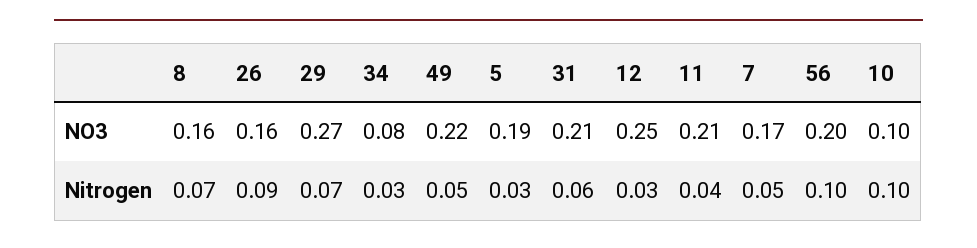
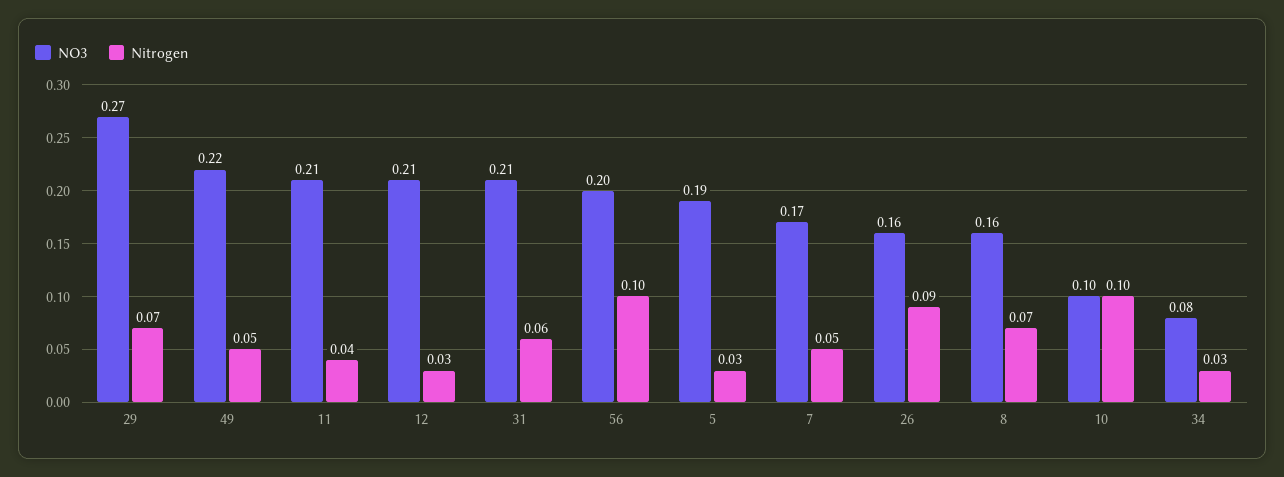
  {
    "NO3": {
      "8": 0.16,
      "26": 0.16,
      "29": 0.27,
      "34": 0.08,
      "49": 0.22,
      "5": 0.19,
      "31": 0.21,
-     "12": 0.25,
+     "12": 0.21,
      "11": 0.21,
      "7": 0.17,
      "56": 0.2,
      "10": 0.1
    },
    "Nitrogen": {
      "8": 0.07,
      "26": 0.09,
      "29": 0.07,
      "34": 0.03,
      "49": 0.05,
      "5": 0.03,
      "31": 0.06,
      "12": 0.03,
      "11": 0.04,
      "7": 0.05,
      "56": 0.1,
      "10": 0.1
    }
  }

